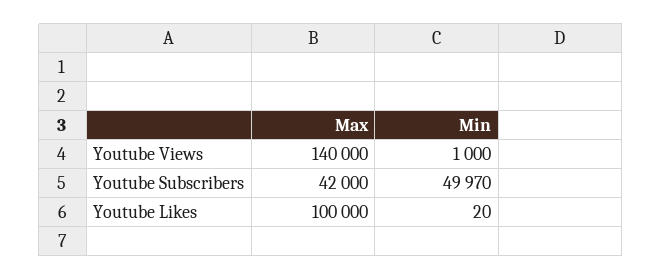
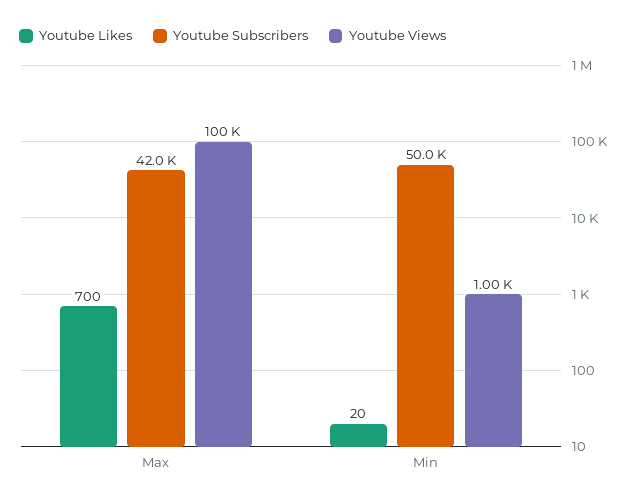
  {
    "Youtube Views": {
-     "Max": 140000,
+     "Max": 100000,
      "Min": 1000
    },
    "Youtube Subscribers": {
      "Max": 42000,
      "Min": 49970
    },
    "Youtube Likes": {
-     "Max": 100000,
+     "Max": 700,
      "Min": 20
    }
  }

